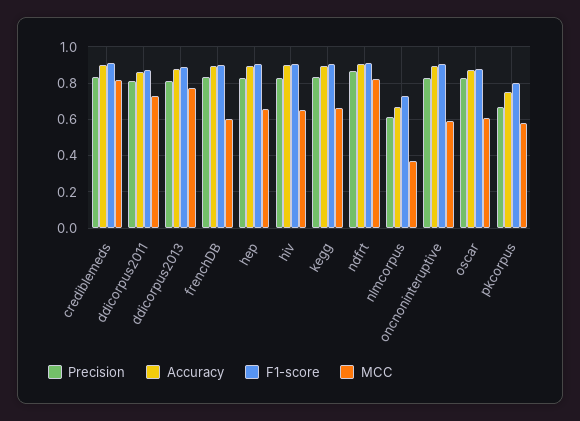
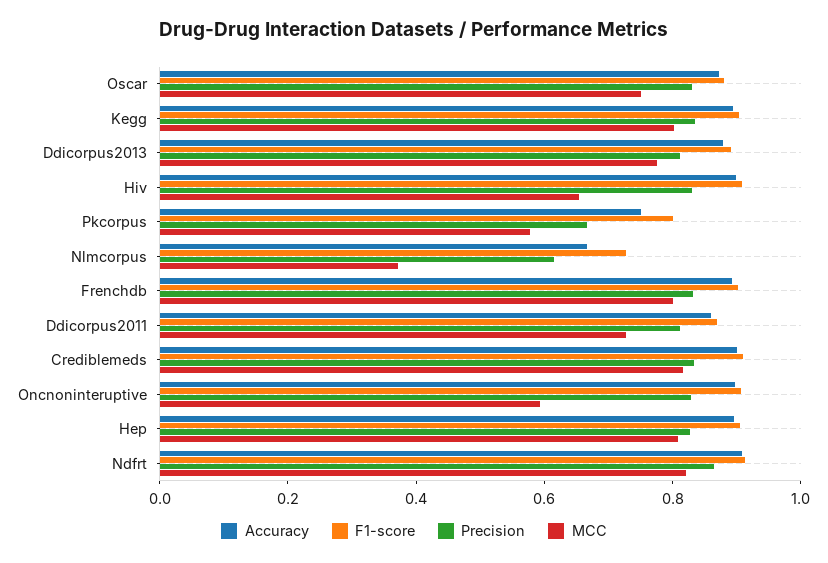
  {
    "Precision": {
      "crediblemeds": 0.85,
      "ddicorpus2011": 0.8,
      "ddicorpus2013": 0.8,
      "frenchDB": 0.85,
      "hep": 0.85,
      "hiv": 0.85,
      "kegg": 0.85,
      "ndfrt": 0.85,
      "nlmcorpus": 0.6,
      "oncnoninteruptive": 0.85,
      "oscar": 0.85,
      "pkcorpus": 0.65
    },
    "Accuracy": {
      "crediblemeds": 0.9,
      "ddicorpus2011": 0.85,
      "ddicorpus2013": 0.9,
      "frenchDB": 0.9,
      "hep": 0.9,
      "hiv": 0.9,
      "kegg": 0.9,
      "ndfrt": 0.9,
      "nlmcorpus": 0.65,
      "oncnoninteruptive": 0.9,
      "oscar": 0.85,
      "pkcorpus": 0.75
    },
    "F1-score": {
      "crediblemeds": 0.9,
      "ddicorpus2011": 0.85,
      "ddicorpus2013": 0.9,
      "frenchDB": 0.9,
      "hep": 0.9,
      "hiv": 0.9,
      "kegg": 0.9,
      "ndfrt": 0.9,
      "nlmcorpus": 0.75,
      "oncnoninteruptive": 0.9,
      "oscar": 0.9,
      "pkcorpus": 0.8
    },
    "MCC": {
      "crediblemeds": 0.8,
      "ddicorpus2011": 0.75,
      "ddicorpus2013": 0.8,
-     "frenchDB": 0.6,
+     "frenchDB": 0.8,
-     "hep": 0.65,
+     "hep": 0.8,
      "hiv": 0.65,
-     "kegg": 0.65,
+     "kegg": 0.8,
      "ndfrt": 0.8,
      "nlmcorpus": 0.35,
      "oncnoninteruptive": 0.6,
-     "oscar": 0.6,
+     "oscar": 0.75,
      "pkcorpus": 0.6
    }
  }

